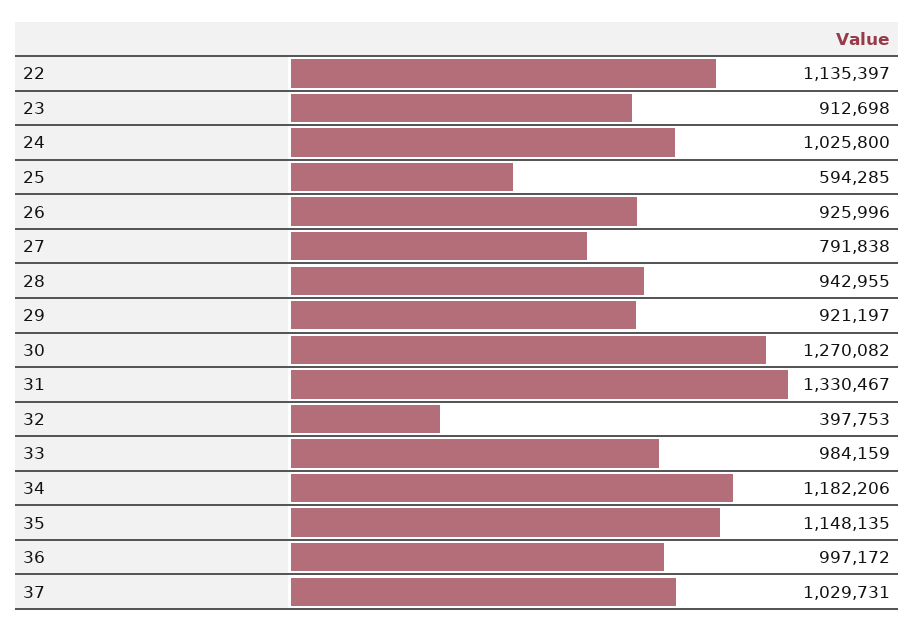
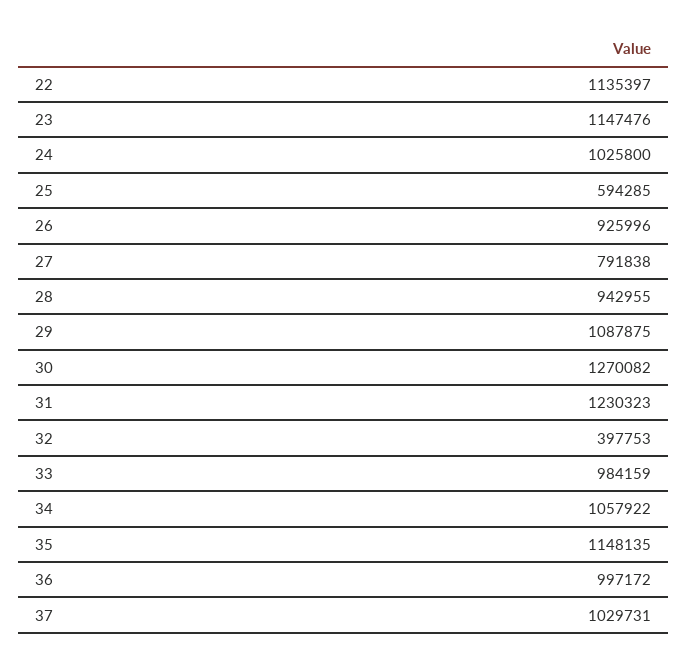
  {
    "22": 1135397,
-   "23": 912698,
+   "23": 1147476,
    "24": 1025800,
    "25": 594285,
    "26": 925996,
    "27": 791838,
    "28": 942955,
-   "29": 921197,
+   "29": 1087875,
    "30": 1270082,
-   "31": 1330467,
+   "31": 1230323,
    "32": 397753,
    "33": 984159,
-   "34": 1182206,
+   "34": 1057922,
    "35": 1148135,
    "36": 997172,
    "37": 1029731
  }

